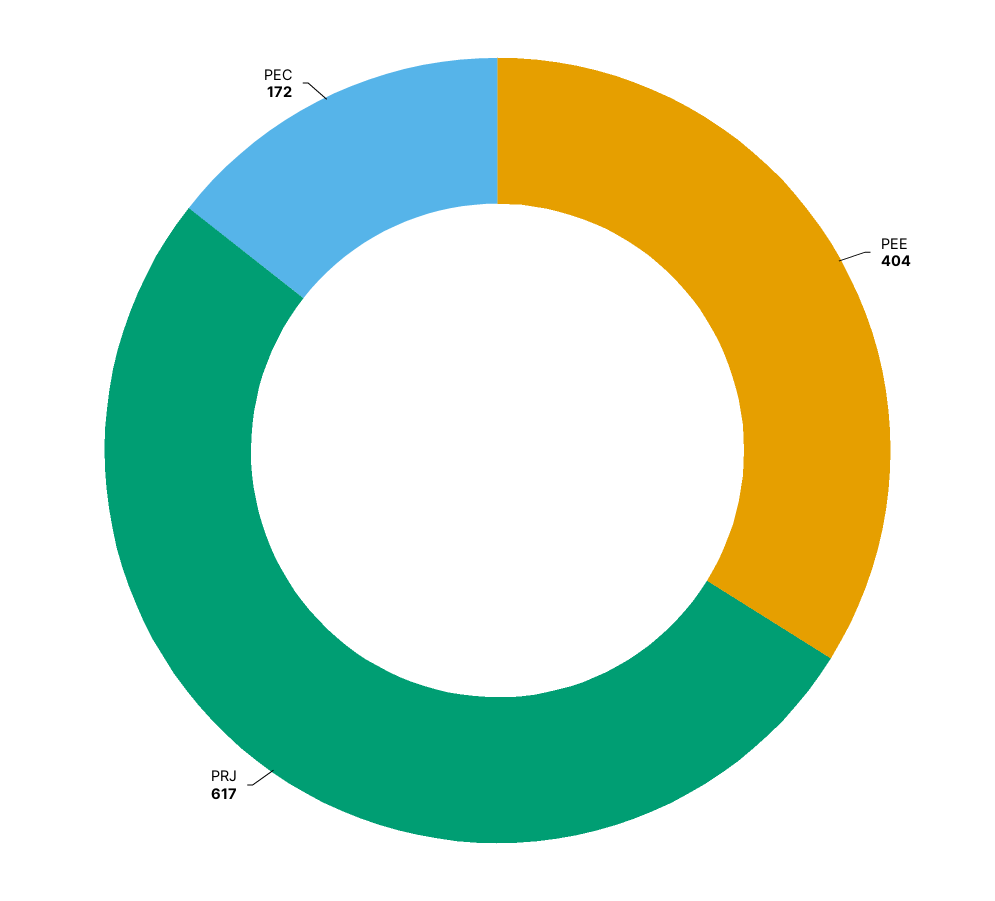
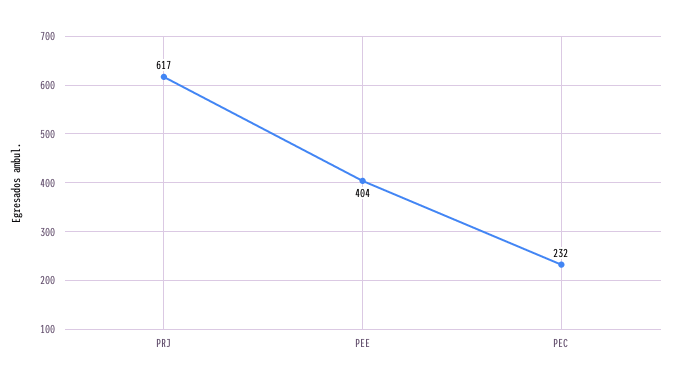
  {
    "PEE": 404,
    "PRJ": 617,
-   "PEC": 172
+   "PEC": 232
  }

